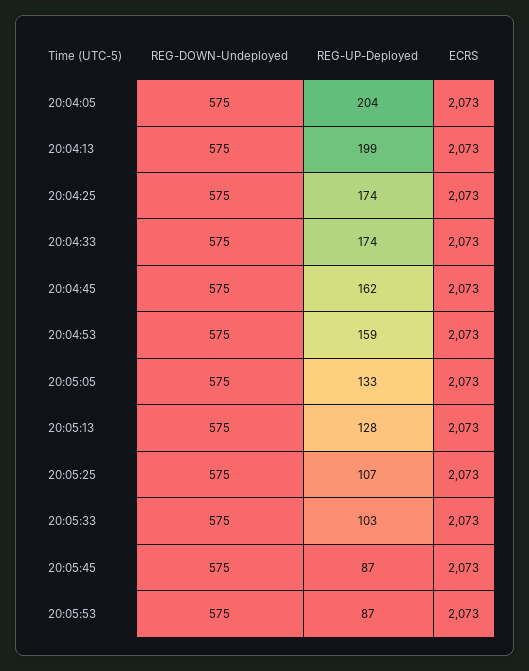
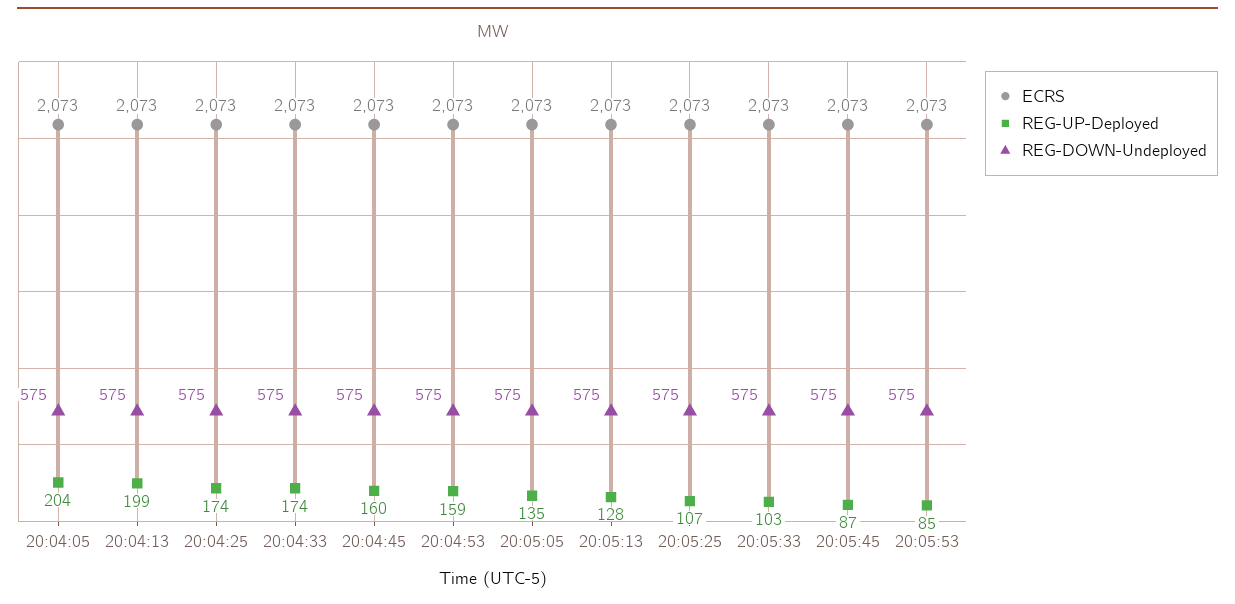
  {
    "REG-DOWN-Undeployed": {
      "20:04:05": 575,
      "20:04:13": 575,
      "20:04:25": 575,
      "20:04:33": 575,
      "20:04:45": 575,
      "20:04:53": 575,
      "20:05:05": 575,
      "20:05:13": 575,
      "20:05:25": 575,
      "20:05:33": 575,
      "20:05:45": 575,
      "20:05:53": 575
    },
    "REG-UP-Deployed": {
      "20:04:05": 204,
      "20:04:13": 199,
      "20:04:25": 174,
      "20:04:33": 174,
-     "20:04:45": 162,
+     "20:04:45": 160,
      "20:04:53": 159,
-     "20:05:05": 133,
+     "20:05:05": 135,
      "20:05:13": 128,
      "20:05:25": 107,
      "20:05:33": 103,
      "20:05:45": 87,
-     "20:05:53": 87
+     "20:05:53": 85
    },
    "ECRS": {
      "20:04:05": 2073,
      "20:04:13": 2073,
      "20:04:25": 2073,
      "20:04:33": 2073,
      "20:04:45": 2073,
      "20:04:53": 2073,
      "20:05:05": 2073,
      "20:05:13": 2073,
      "20:05:25": 2073,
      "20:05:33": 2073,
      "20:05:45": 2073,
      "20:05:53": 2073
    }
  }

